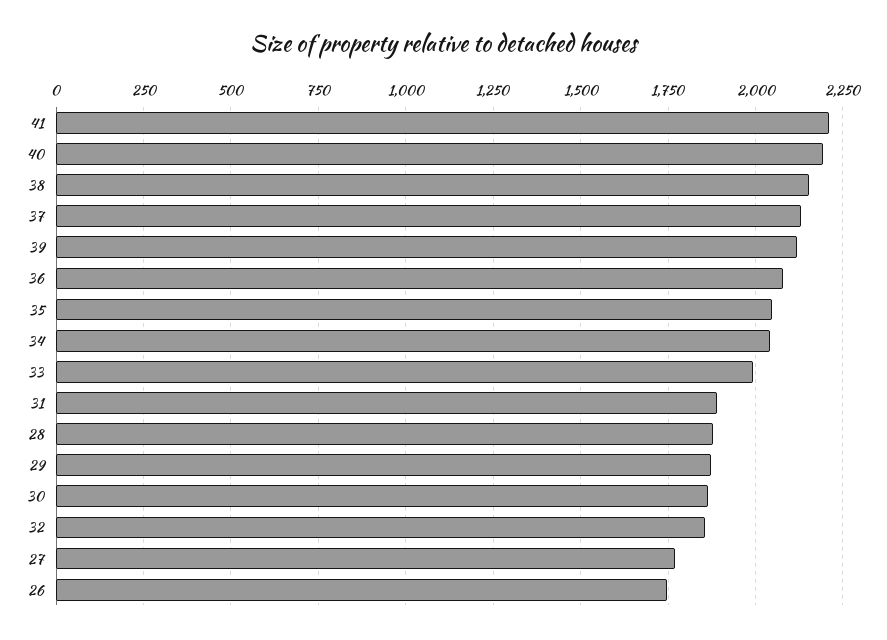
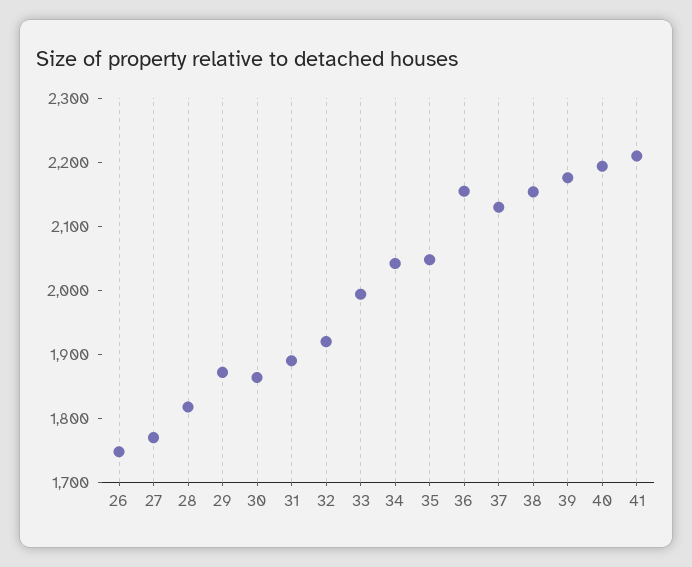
  {
    "41": 2220,
    "40": 2200,
    "38": 2160,
    "37": 2140,
-   "39": 2125,
+   "39": 2180,
-   "36": 2075,
+   "36": 2160,
    "35": 2040,
    "34": 2040,
    "33": 2000,
    "31": 1900,
-   "28": 1875,
+   "28": 1820,
    "29": 1880,
    "30": 1860,
-   "32": 1850,
+   "32": 1920,
    "27": 1780,
    "26": 1740
  }

